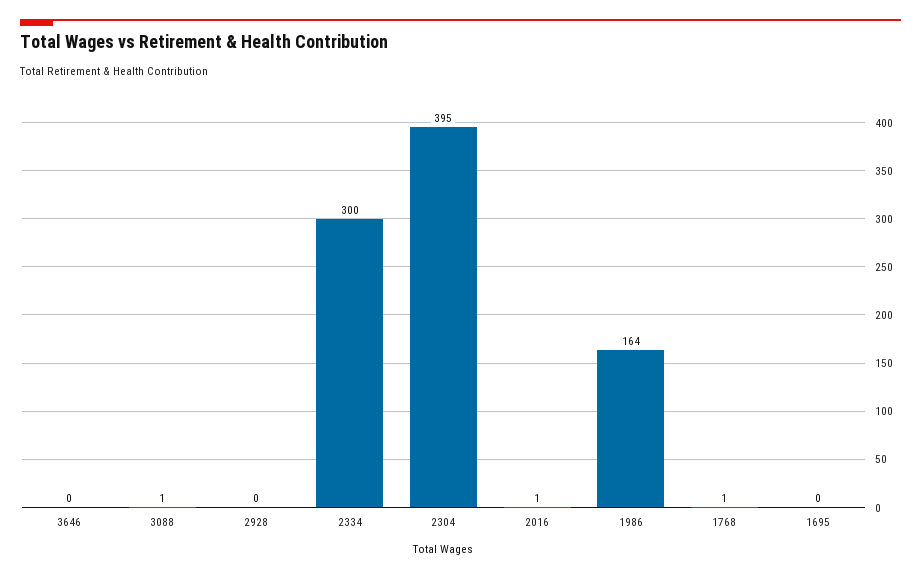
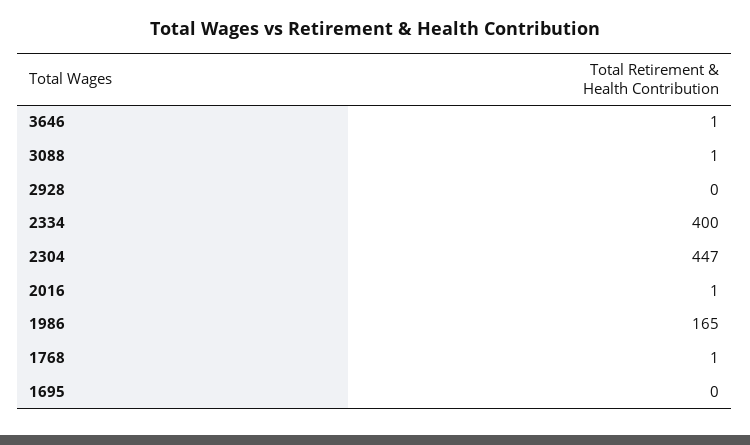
  {
-   "3646": 0,
+   "3646": 1,
    "3088": 1,
    "2928": 0,
-   "2334": 300,
+   "2334": 400,
-   "2304": 395,
+   "2304": 447,
    "2016": 1,
-   "1986": 164,
+   "1986": 165,
    "1768": 1,
    "1695": 0
  }

